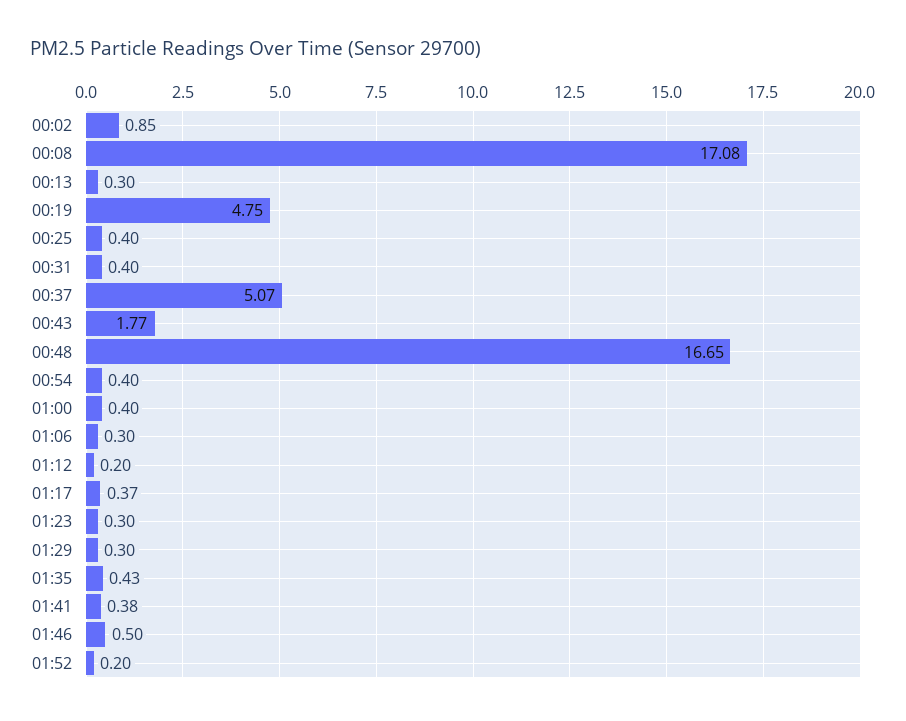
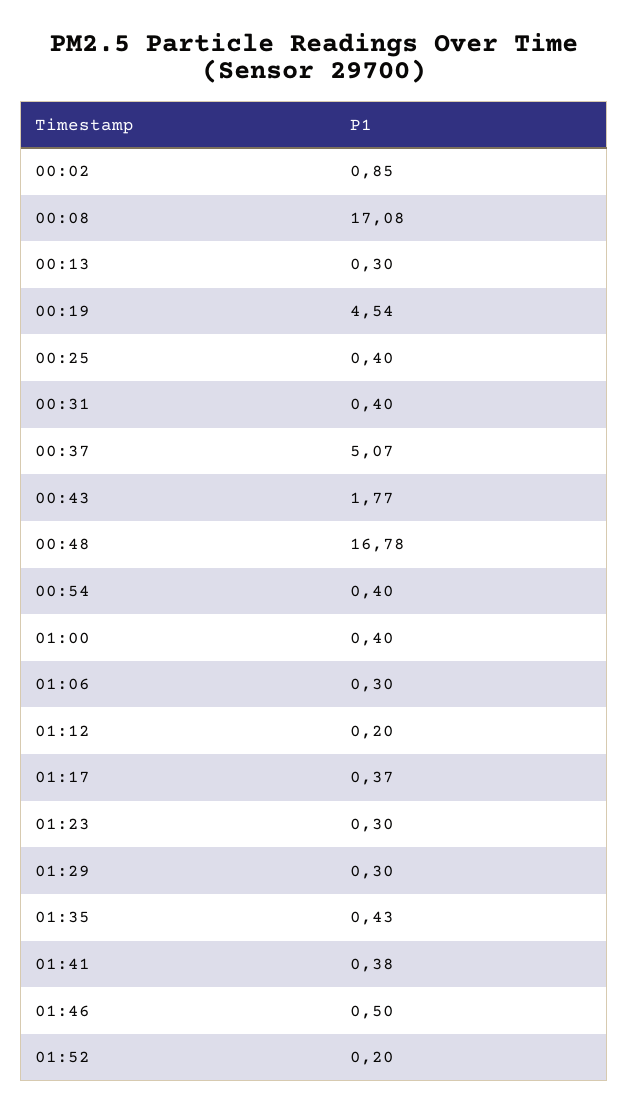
  {
    "00:02": 0.85,
    "00:08": 17.08,
    "00:13": 0.3,
-   "00:19": 4.75,
+   "00:19": 4.54,
    "00:25": 0.4,
    "00:31": 0.4,
    "00:37": 5.07,
    "00:43": 1.77,
-   "00:48": 16.65,
+   "00:48": 16.78,
    "00:54": 0.4,
    "01:00": 0.4,
    "01:06": 0.3,
    "01:12": 0.2,
    "01:17": 0.37,
    "01:23": 0.3,
    "01:29": 0.3,
    "01:35": 0.43,
    "01:41": 0.38,
    "01:46": 0.5,
    "01:52": 0.2
  }

